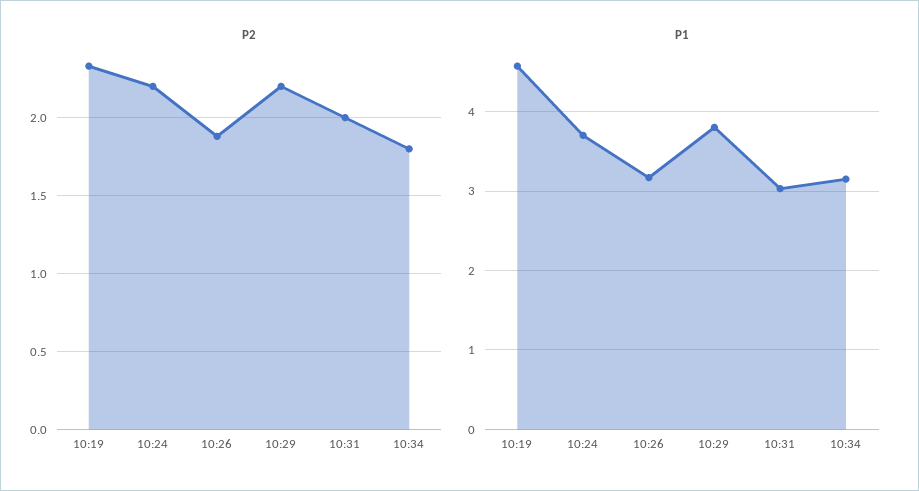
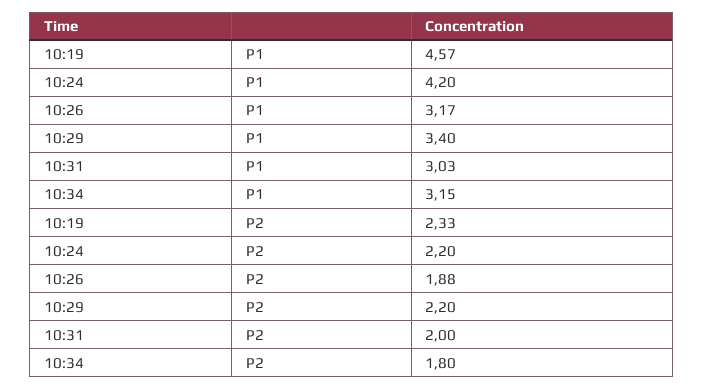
  {
    "P2": {
      "10:19": 2.33,
      "10:24": 2.2,
      "10:26": 1.88,
      "10:29": 2.2,
      "10:31": 2,
      "10:34": 1.8
    },
    "P1": {
      "10:19": 4.57,
-     "10:24": 3.7,
+     "10:24": 4.2,
      "10:26": 3.17,
-     "10:29": 3.8,
+     "10:29": 3.4,
      "10:31": 3.03,
      "10:34": 3.15
    }
  }

